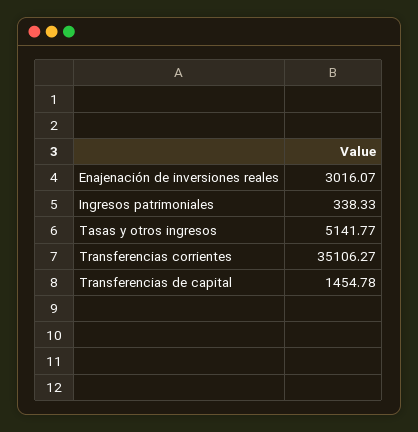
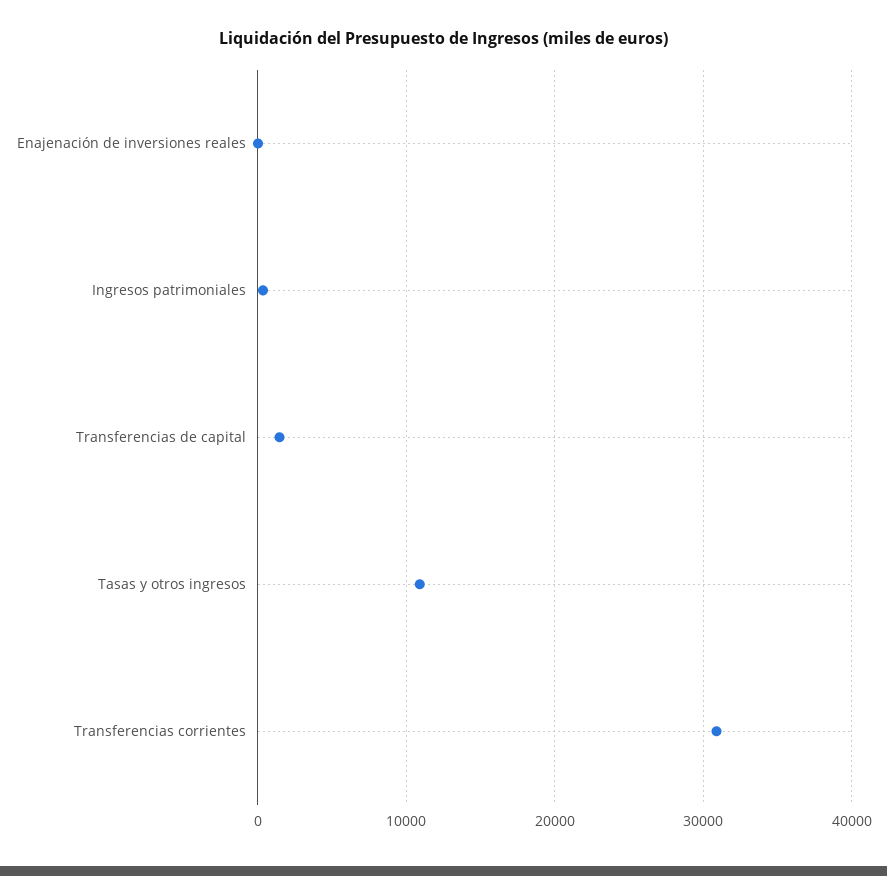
  {
-   "Enajenación de inversiones reales": 3016.07,
+   "Enajenación de inversiones reales": 0,
    "Ingresos patrimoniales": 338.33,
-   "Tasas y otros ingresos": 5141.77,
+   "Tasas y otros ingresos": 11000,
-   "Transferencias corrientes": 35106.27,
+   "Transferencias corrientes": 31000,
    "Transferencias de capital": 1454.78
  }

